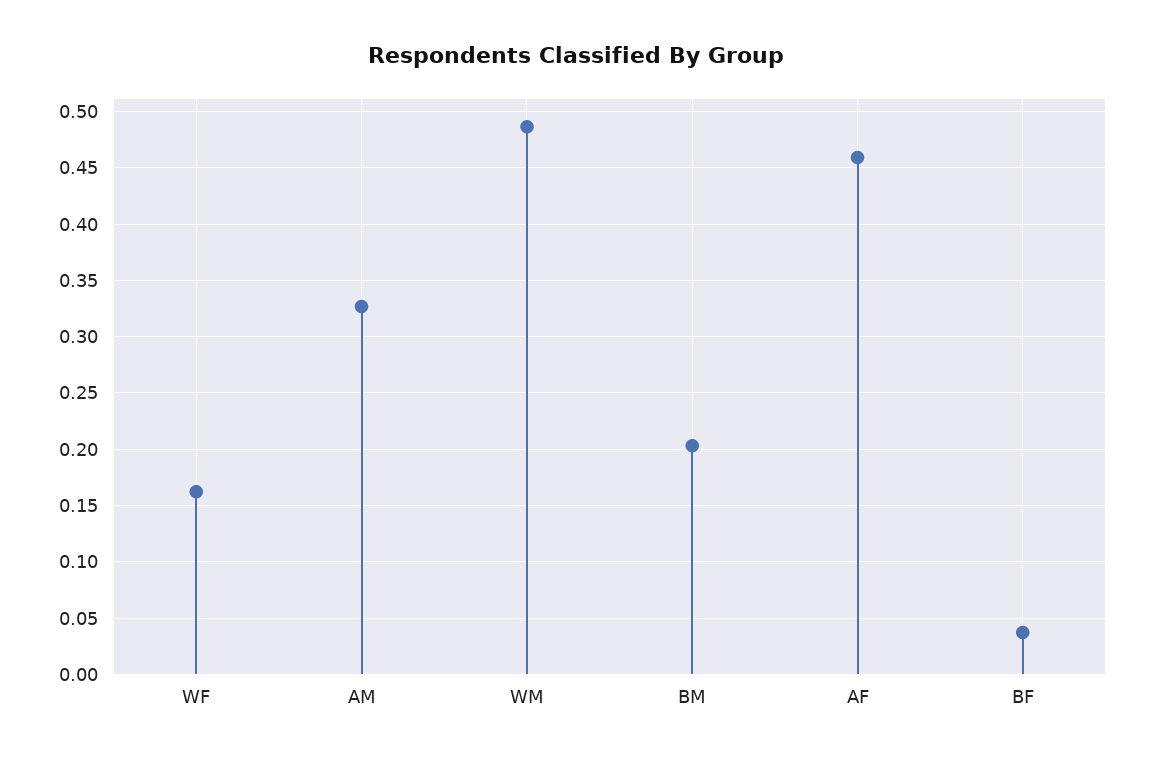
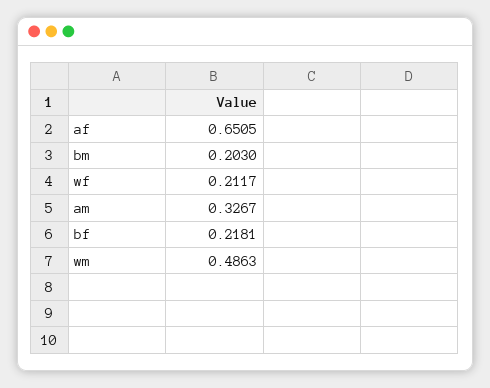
  {
-   "WF": 0.16,
+   "WF": 0.2117,
    "AM": 0.3267,
    "WM": 0.4863,
    "BM": 0.203,
-   "AF": 0.46,
+   "AF": 0.6505,
-   "BF": 0.04
+   "BF": 0.2181
  }

